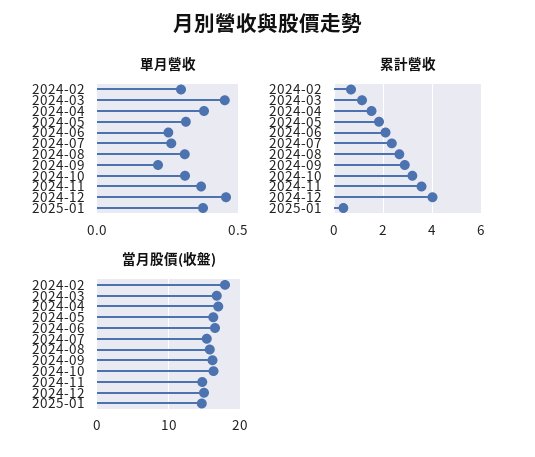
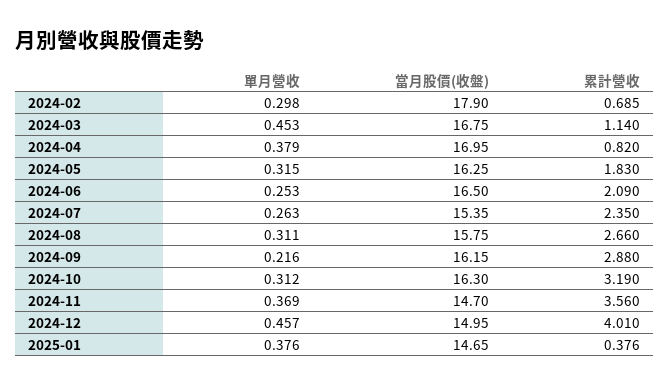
  {
    "單月營收": {
      "2024-02": 0.298,
      "2024-03": 0.453,
      "2024-04": 0.379,
      "2024-05": 0.315,
      "2024-06": 0.253,
      "2024-07": 0.263,
      "2024-08": 0.311,
      "2024-09": 0.216,
      "2024-10": 0.312,
      "2024-11": 0.369,
      "2024-12": 0.457,
      "2025-01": 0.376
    },
    "累計營收": {
      "2024-02": 0.685,
      "2024-03": 1.14,
-     "2024-04": 1.5,
+     "2024-04": 0.82,
      "2024-05": 1.83,
      "2024-06": 2.09,
      "2024-07": 2.35,
      "2024-08": 2.66,
      "2024-09": 2.88,
      "2024-10": 3.19,
      "2024-11": 3.56,
      "2024-12": 4.01,
      "2025-01": 0.376
    },
    "當月股價(收盤)": {
      "2024-02": 17.9,
      "2024-03": 16.75,
      "2024-04": 16.95,
      "2024-05": 16.25,
      "2024-06": 16.5,
      "2024-07": 15.35,
      "2024-08": 15.75,
      "2024-09": 16.15,
      "2024-10": 16.3,
      "2024-11": 14.7,
      "2024-12": 14.95,
      "2025-01": 14.65
    }
  }

